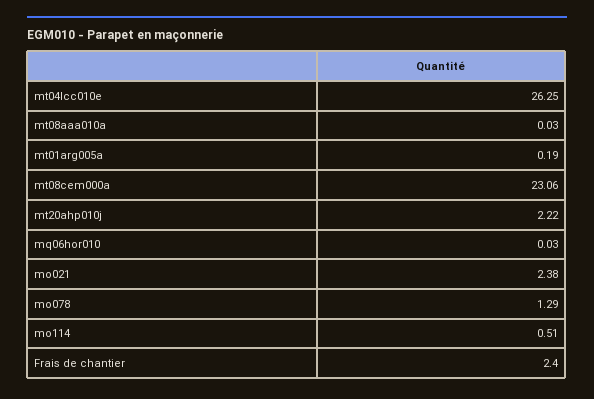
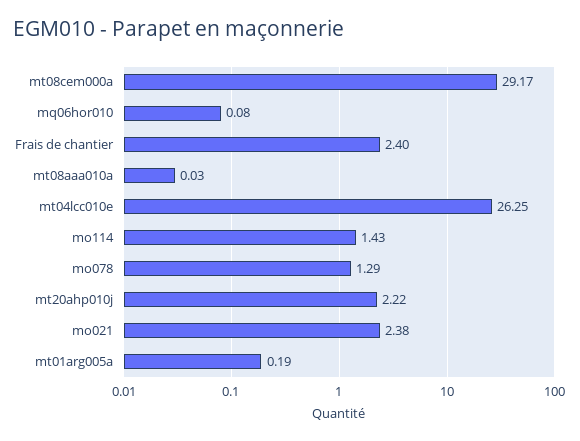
  {
    "mt04lcc010e": 26.25,
    "mt08aaa010a": 0.03,
    "mt01arg005a": 0.19,
-   "mt08cem000a": 23.06,
+   "mt08cem000a": 29.17,
    "mt20ahp010j": 2.22,
-   "mq06hor010": 0.03,
+   "mq06hor010": 0.08,
    "mo021": 2.38,
    "mo078": 1.29,
-   "mo114": 0.51,
+   "mo114": 1.43,
    "Frais de chantier": 2.4
  }

